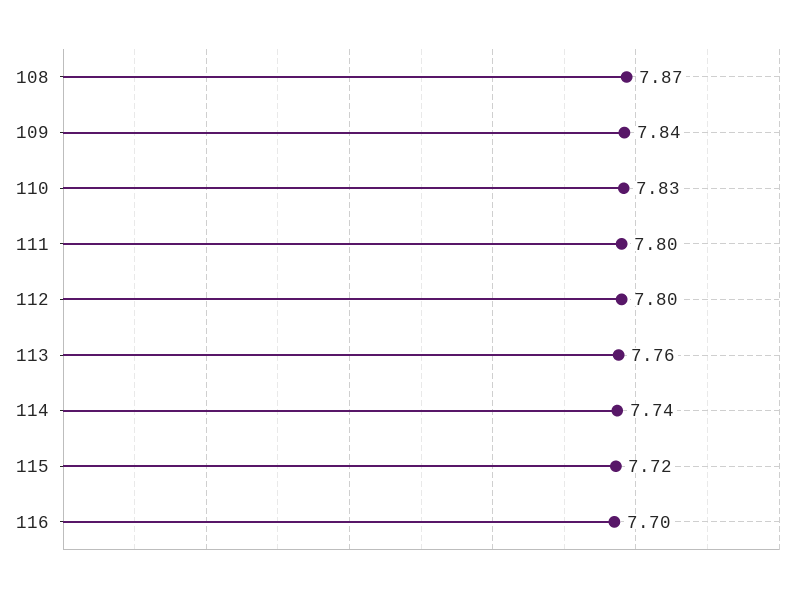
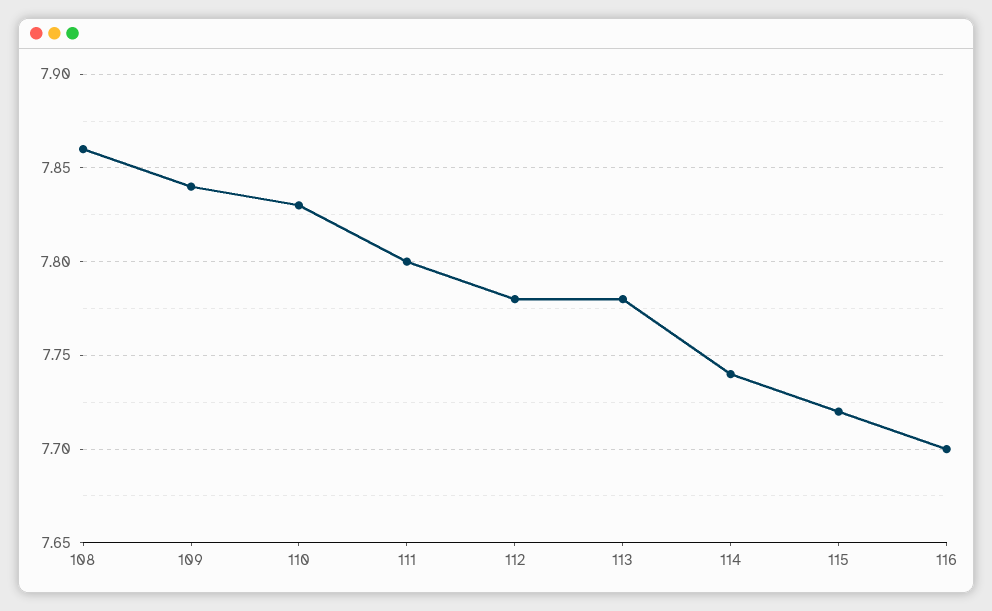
  {
-   "108": 7.87,
+   "108": 7.86,
    "109": 7.84,
    "110": 7.83,
    "111": 7.8,
-   "112": 7.8,
+   "112": 7.78,
-   "113": 7.76,
+   "113": 7.78,
    "114": 7.74,
    "115": 7.72,
    "116": 7.7
  }

